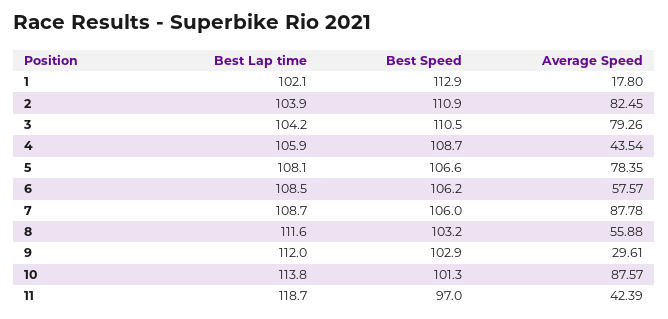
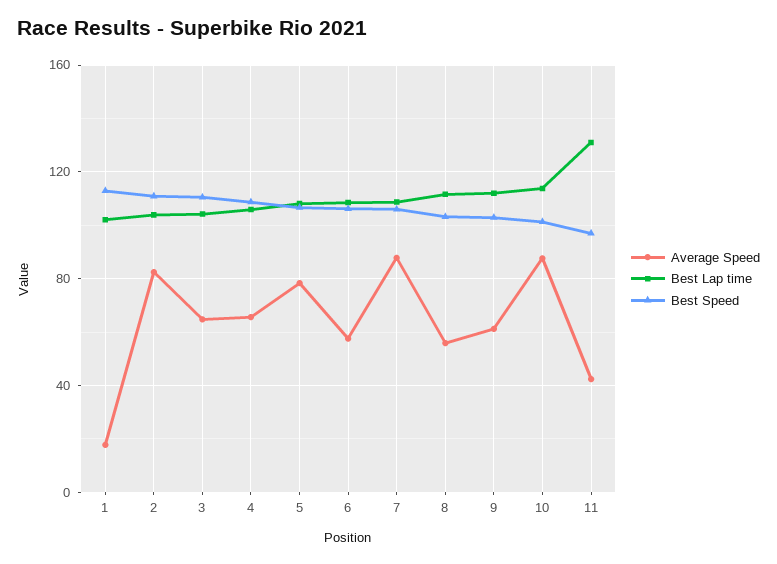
  {
    "Best Lap time": {
      "1": 102.1,
      "2": 103.9,
      "3": 104.2,
      "4": 105.9,
      "5": 108.1,
      "6": 108.5,
      "7": 108.7,
      "8": 111.6,
      "9": 112,
      "10": 113.8,
-     "11": 118.7
+     "11": 130
    },
    "Best Speed": {
      "1": 112.9,
      "2": 110.9,
      "3": 110.5,
      "4": 108.7,
      "5": 106.6,
      "6": 106.2,
      "7": 106,
      "8": 103.2,
      "9": 102.9,
      "10": 101.3,
      "11": 97
    },
    "Average Speed": {
      "1": 17.8,
      "2": 82.45,
-     "3": 79.26,
+     "3": 65,
-     "4": 43.54,
+     "4": 65,
      "5": 78.35,
      "6": 57.57,
      "7": 87.78,
      "8": 55.88,
-     "9": 29.61,
+     "9": 60,
      "10": 87.57,
      "11": 42.39
    }
  }

